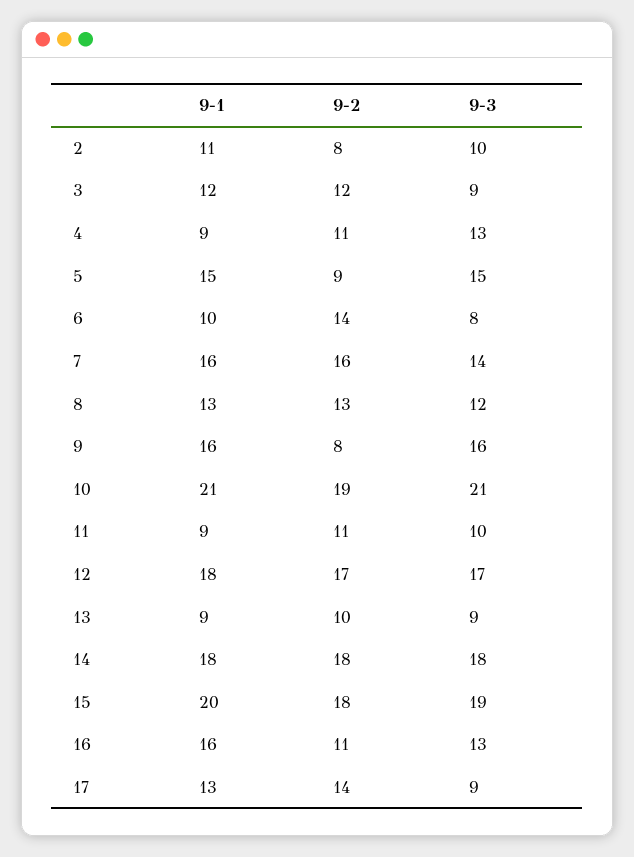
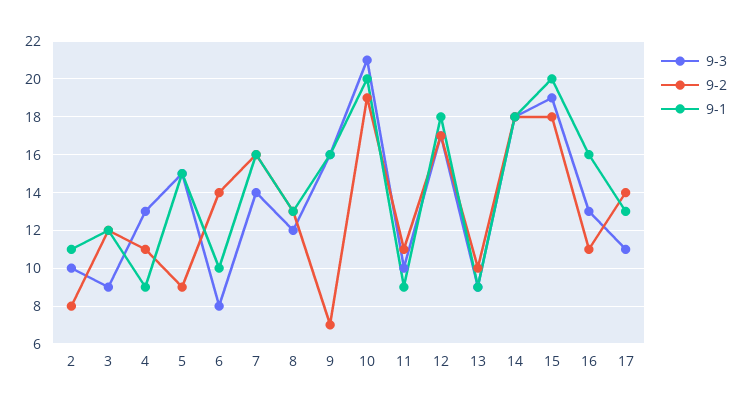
  {
    "9-1": {
      "2": 11,
      "3": 12,
      "4": 9,
      "5": 15,
      "6": 10,
      "7": 16,
      "8": 13,
      "9": 16,
-     "10": 21,
+     "10": 20,
      "11": 9,
      "12": 18,
      "13": 9,
      "14": 18,
      "15": 20,
      "16": 16,
      "17": 13
    },
    "9-2": {
      "2": 8,
      "3": 12,
      "4": 11,
      "5": 9,
      "6": 14,
      "7": 16,
      "8": 13,
-     "9": 8,
+     "9": 7,
      "10": 19,
      "11": 11,
      "12": 17,
      "13": 10,
      "14": 18,
      "15": 18,
      "16": 11,
      "17": 14
    },
    "9-3": {
      "2": 10,
      "3": 9,
      "4": 13,
      "5": 15,
      "6": 8,
      "7": 14,
      "8": 12,
      "9": 16,
      "10": 21,
      "11": 10,
      "12": 17,
      "13": 9,
      "14": 18,
      "15": 19,
      "16": 13,
-     "17": 9
+     "17": 11
    }
  }

